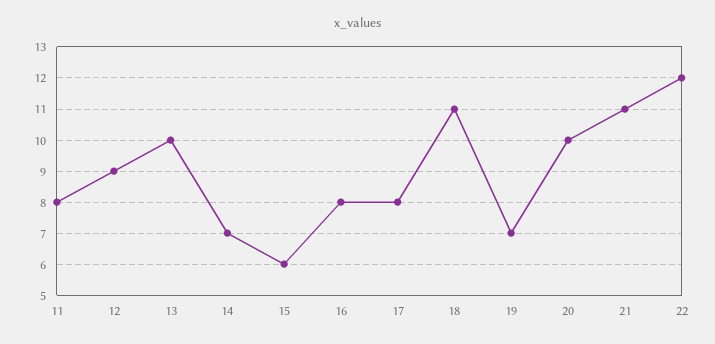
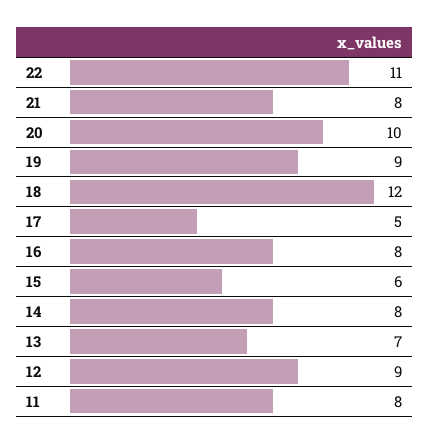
  {
    "11": 8,
    "12": 9,
-   "13": 10,
+   "13": 7,
-   "14": 7,
+   "14": 8,
    "15": 6,
    "16": 8,
-   "17": 8,
+   "17": 5,
-   "18": 11,
+   "18": 12,
-   "19": 7,
+   "19": 9,
    "20": 10,
-   "21": 11,
+   "21": 8,
-   "22": 12
+   "22": 11
  }

